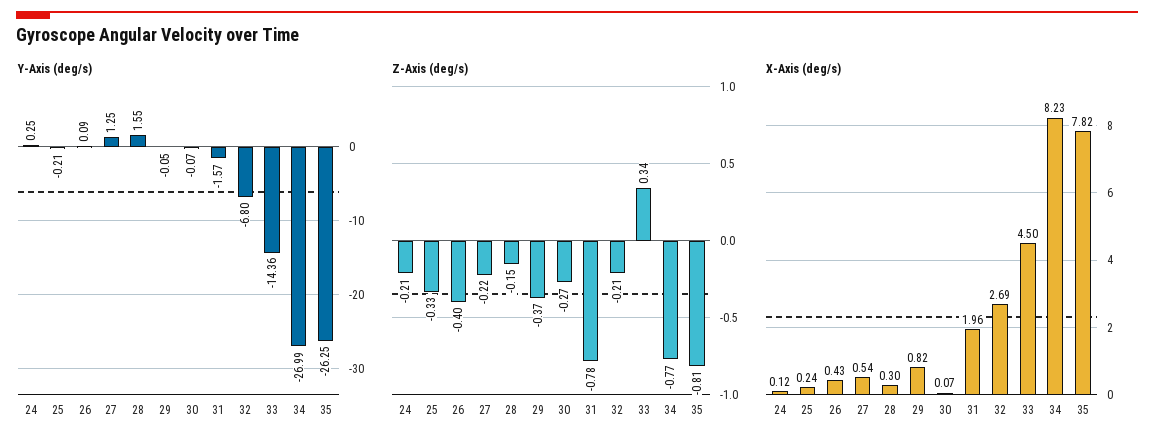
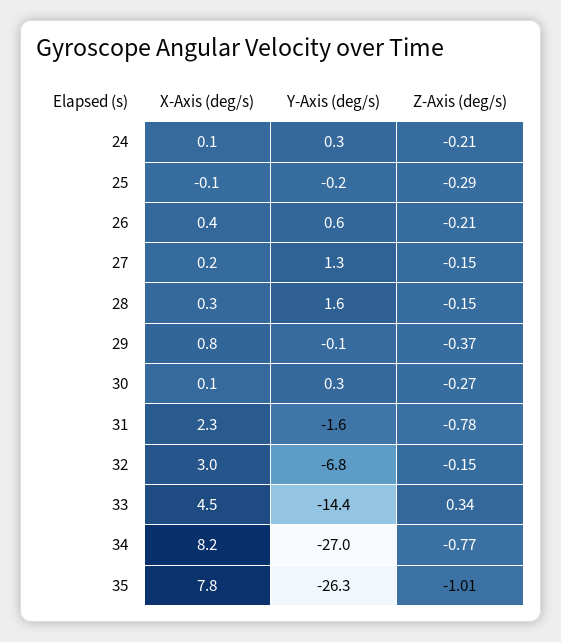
  {
    "Y-Axis (deg/s)": {
      "24": 0.25,
      "25": -0.21,
-     "26": 0.09,
+     "26": 0.6,
      "27": 1.25,
      "28": 1.55,
      "29": -0.05,
-     "30": -0.07,
+     "30": 0.3,
      "31": -1.57,
      "32": -6.8,
      "33": -14.36,
      "34": -26.99,
      "35": -26.25
    },
    "Z-Axis (deg/s)": {
      "24": -0.21,
-     "25": -0.33,
+     "25": -0.29,
-     "26": -0.4,
+     "26": -0.21,
-     "27": -0.22,
+     "27": -0.15,
      "28": -0.15,
      "29": -0.37,
      "30": -0.27,
      "31": -0.78,
-     "32": -0.21,
+     "32": -0.15,
      "33": 0.34,
      "34": -0.77,
-     "35": -0.81
+     "35": -1.01
    },
    "X-Axis (deg/s)": {
      "24": 0.12,
-     "25": 0.24,
+     "25": -0.1,
      "26": 0.43,
-     "27": 0.54,
+     "27": 0.2,
      "28": 0.3,
      "29": 0.82,
      "30": 0.07,
-     "31": 1.96,
+     "31": 2.3,
-     "32": 2.69,
+     "32": 3,
      "33": 4.5,
      "34": 8.23,
      "35": 7.82
    }
  }

